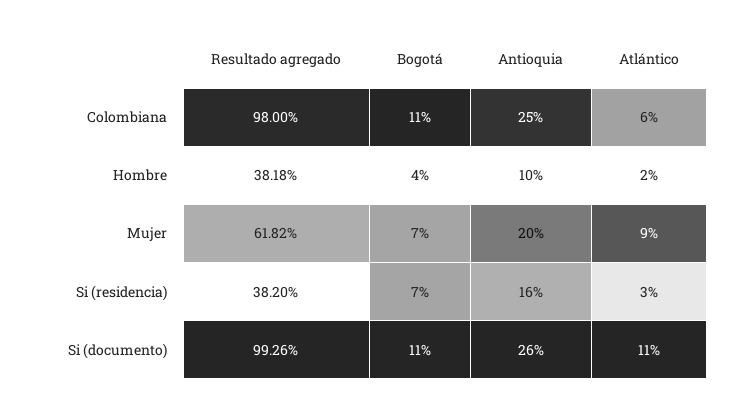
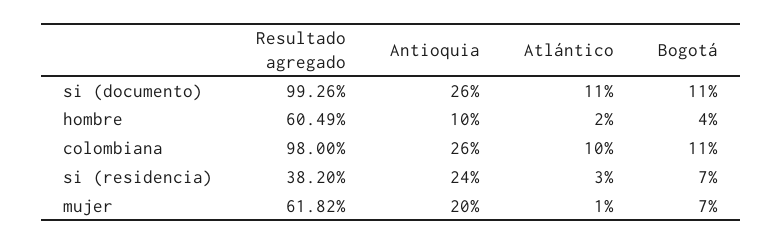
  {
    "Resultado agregado": {
      "Colombiana": 98,
-     "Hombre": 38.18,
+     "Hombre": 60.49,
      "Mujer": 61.82,
      "Si (residencia)": 38.2,
      "Si (documento)": 99.26
    },
    "Bogotá": {
      "Colombiana": 11,
      "Hombre": 4,
      "Mujer": 7,
      "Si (residencia)": 7,
      "Si (documento)": 11
    },
    "Antioquia": {
-     "Colombiana": 25,
+     "Colombiana": 26,
      "Hombre": 10,
      "Mujer": 20,
-     "Si (residencia)": 16,
+     "Si (residencia)": 24,
      "Si (documento)": 26
    },
    "Atlántico": {
-     "Colombiana": 6,
+     "Colombiana": 10,
      "Hombre": 2,
-     "Mujer": 9,
+     "Mujer": 1,
      "Si (residencia)": 3,
      "Si (documento)": 11
    }
  }

